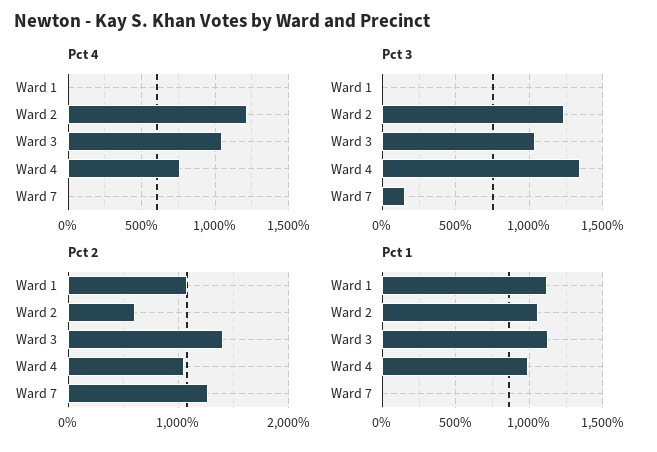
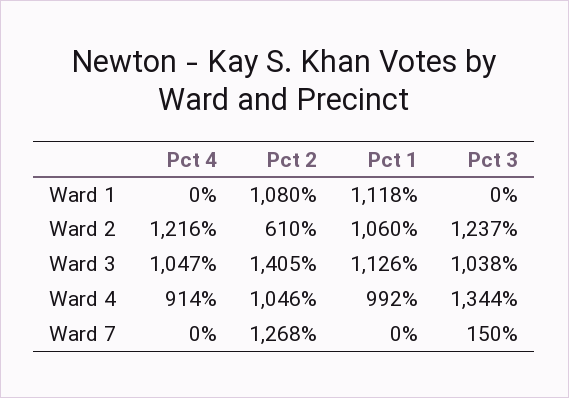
  {
    "Pct 4": {
      "Ward 1": 0,
      "Ward 2": 1216,
      "Ward 3": 1047,
-     "Ward 4": 750,
+     "Ward 4": 914,
      "Ward 7": 0
    },
    "Pct 3": {
      "Ward 1": 0,
      "Ward 2": 1237,
      "Ward 3": 1038,
      "Ward 4": 1344,
      "Ward 7": 150
    },
    "Pct 2": {
      "Ward 1": 1080,
      "Ward 2": 610,
      "Ward 3": 1405,
      "Ward 4": 1046,
      "Ward 7": 1268
    },
    "Pct 1": {
      "Ward 1": 1118,
      "Ward 2": 1060,
      "Ward 3": 1126,
      "Ward 4": 992,
      "Ward 7": 0
    }
  }

